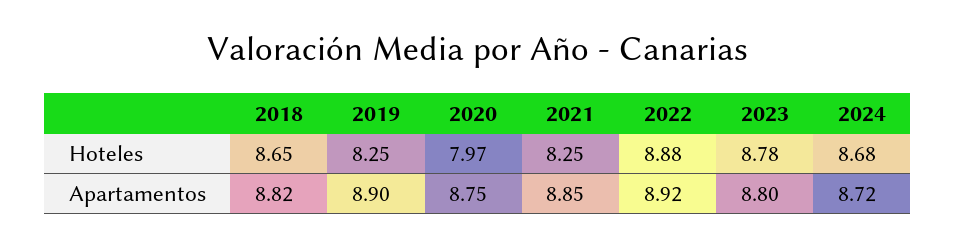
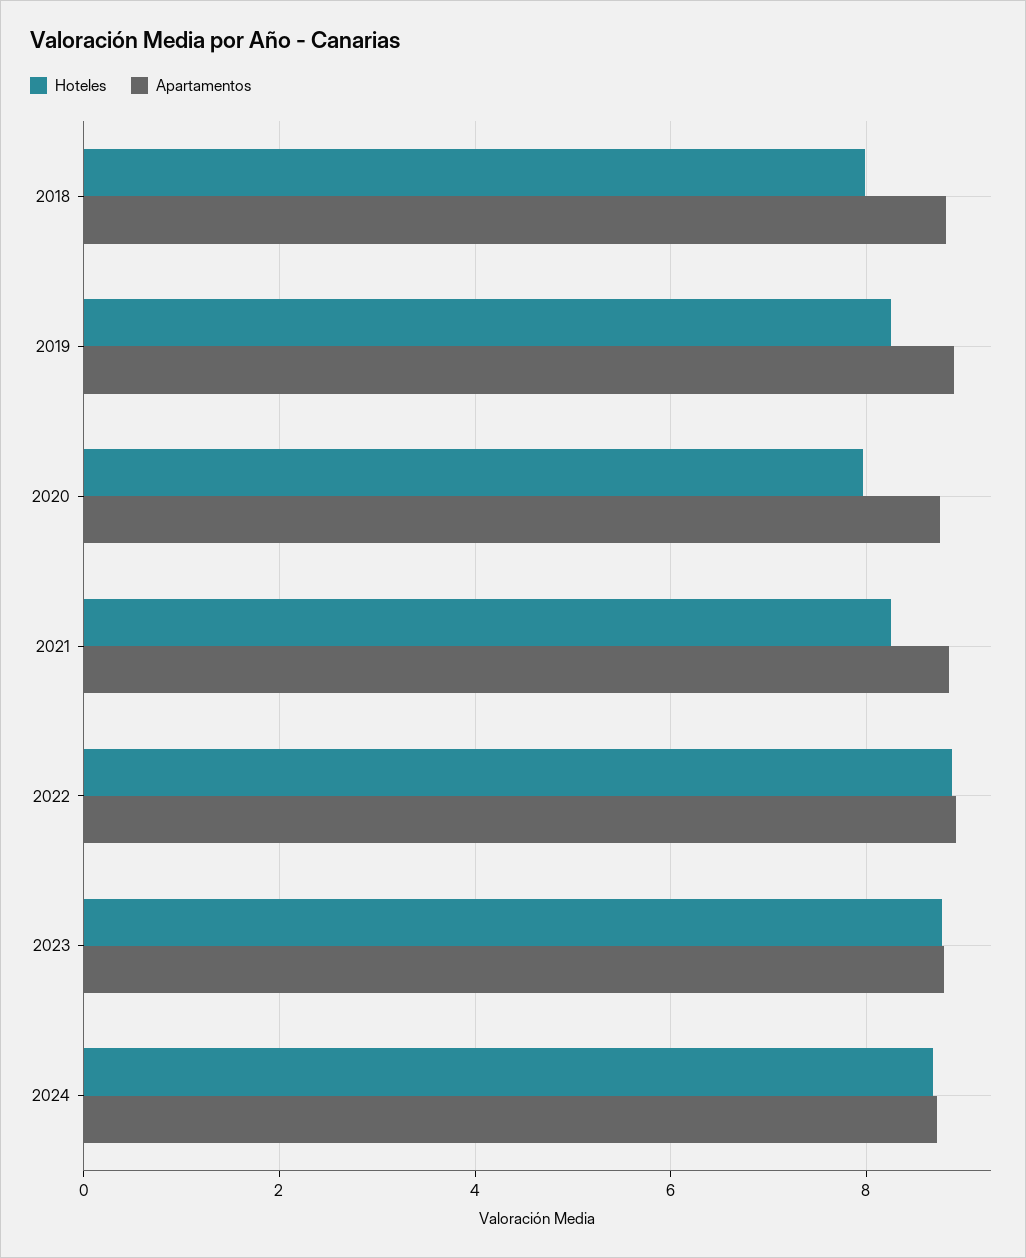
  {
    "Hoteles": {
-     "2018": 8.65,
+     "2018": 8,
      "2019": 8.25,
      "2020": 7.97,
      "2021": 8.25,
      "2022": 8.88,
      "2023": 8.78,
      "2024": 8.68
    },
    "Apartamentos": {
      "2018": 8.82,
      "2019": 8.9,
      "2020": 8.75,
      "2021": 8.85,
      "2022": 8.92,
      "2023": 8.8,
      "2024": 8.72
    }
  }

